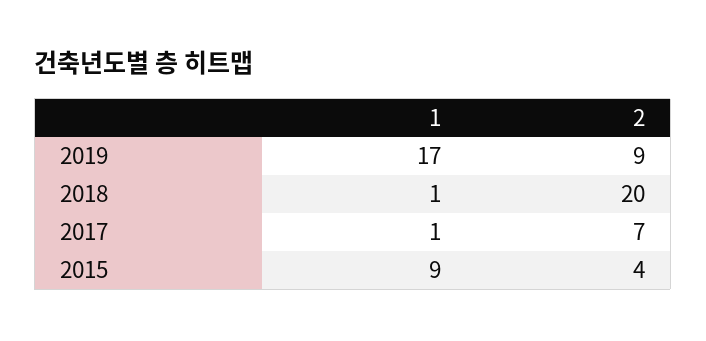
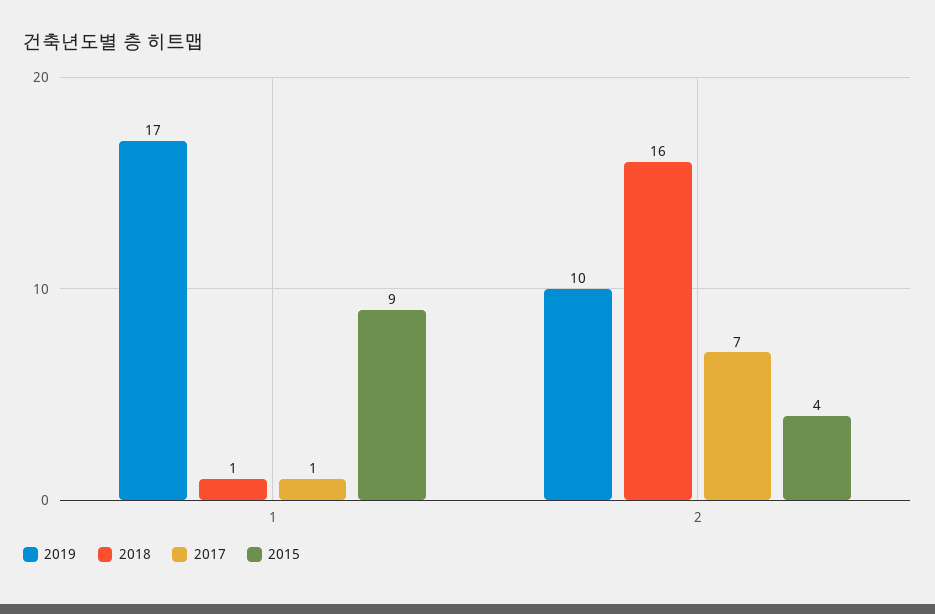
  {
    "2019": {
      "1": 17,
-     "2": 9
+     "2": 10
    },
    "2018": {
      "1": 1,
-     "2": 20
+     "2": 16
    },
    "2017": {
      "1": 1,
      "2": 7
    },
    "2015": {
      "1": 9,
      "2": 4
    }
  }

